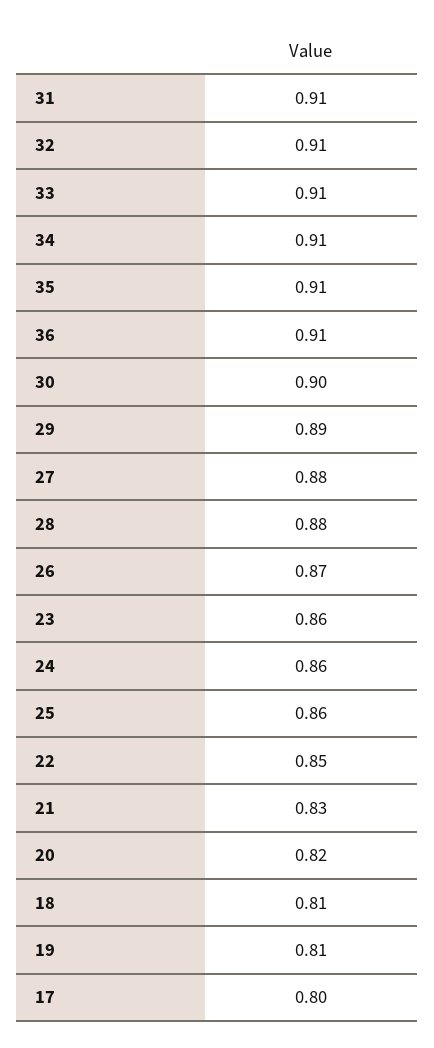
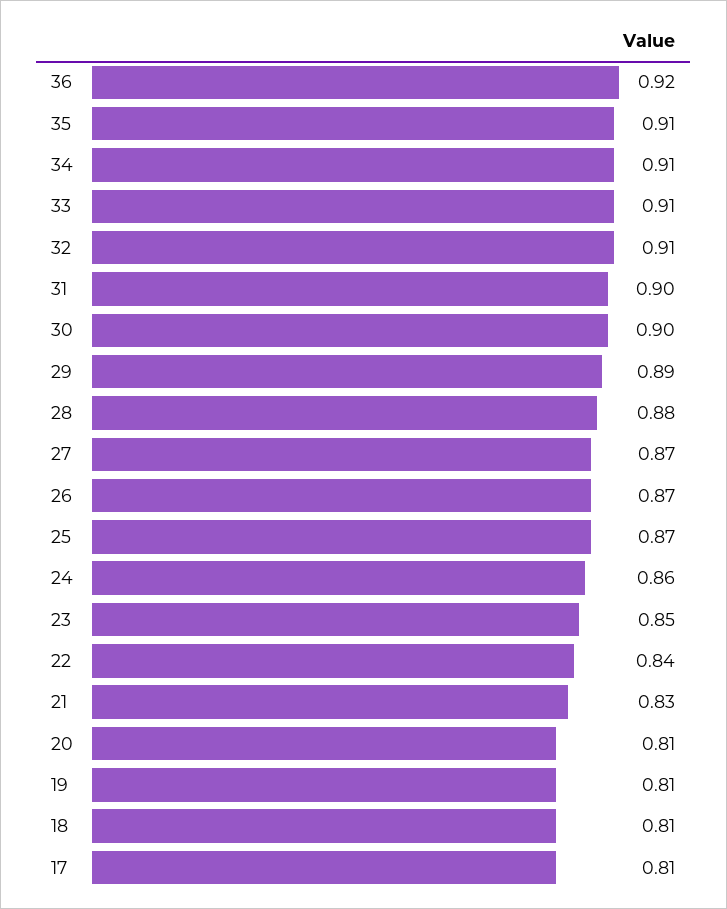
  {
-   "31": 0.91,
+   "31": 0.9,
    "32": 0.91,
    "33": 0.91,
    "34": 0.91,
    "35": 0.91,
-   "36": 0.91,
+   "36": 0.92,
    "30": 0.9,
    "29": 0.89,
-   "27": 0.88,
+   "27": 0.87,
    "28": 0.88,
    "26": 0.87,
-   "23": 0.86,
+   "23": 0.85,
    "24": 0.86,
-   "25": 0.86,
+   "25": 0.87,
-   "22": 0.85,
+   "22": 0.84,
    "21": 0.83,
-   "20": 0.82,
+   "20": 0.81,
    "18": 0.81,
    "19": 0.81,
-   "17": 0.8
+   "17": 0.81
  }

